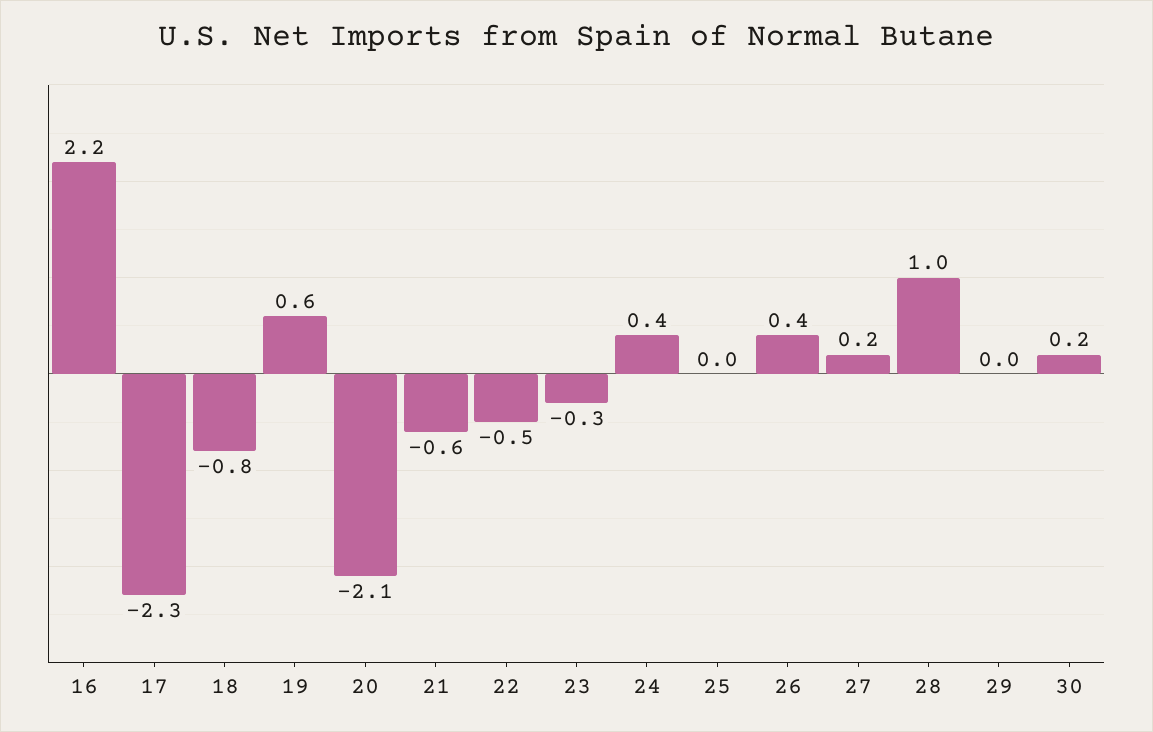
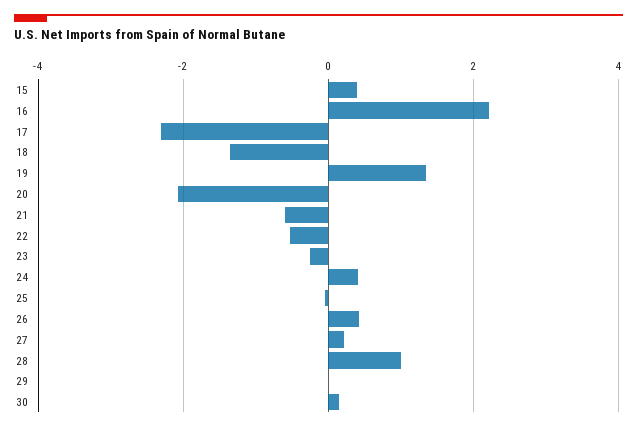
  {
    "16": 2.2,
    "17": -2.3,
-   "18": -0.8,
+   "18": -1.4,
-   "19": 0.6,
+   "19": 1.4,
    "20": -2.1,
    "21": -0.6,
    "22": -0.5,
    "23": -0.3,
    "24": 0.4,
    "25": 0,
    "26": 0.4,
    "27": 0.2,
    "28": 1,
    "29": 0,
-   "30": 0.2
+   "30": 0.2,
+   "15": 0.4
  }

